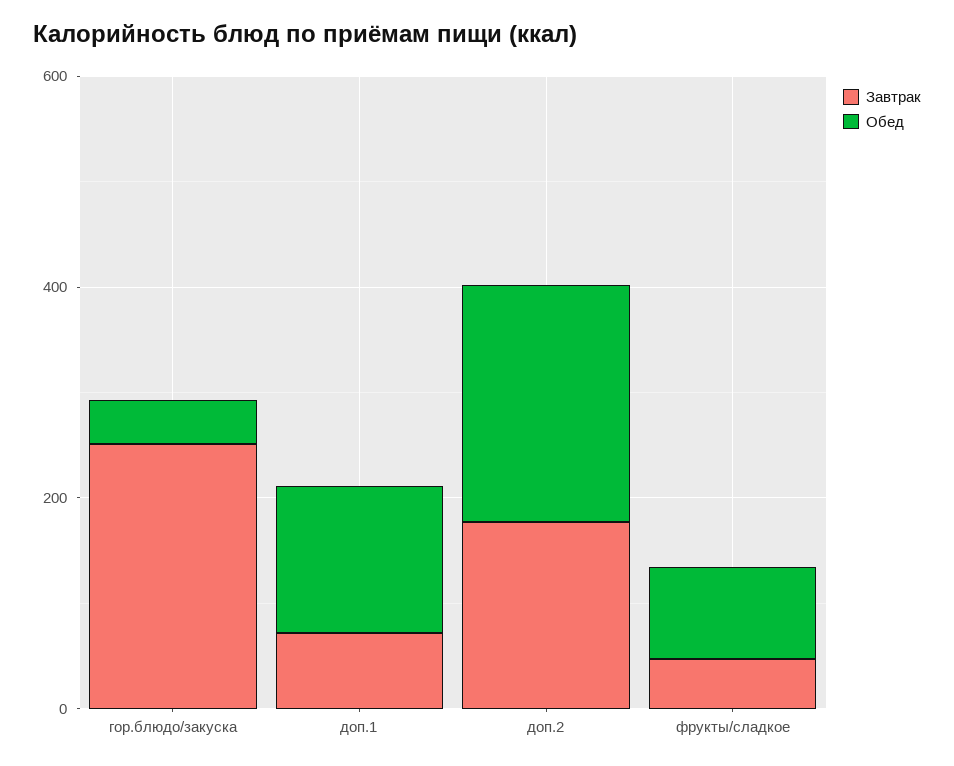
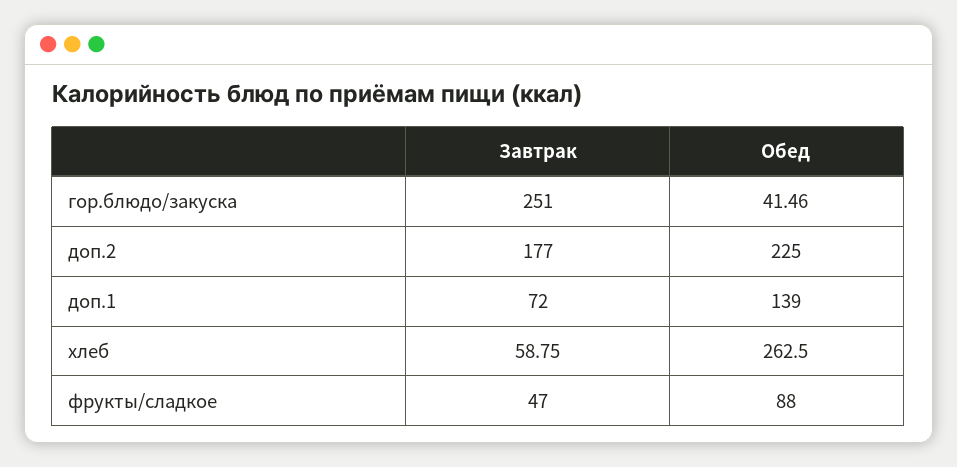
  {
    "Завтрак": {
      "гор.блюдо/закуска": 251,
      "доп.1": 72,
      "доп.2": 177,
-     "фрукты/сладкое": 47
+     "фрукты/сладкое": 47,
+     "хлеб": 58.75
    },
    "Обед": {
      "гор.блюдо/закуска": 41.46,
      "доп.1": 139,
      "доп.2": 225,
-     "фрукты/сладкое": 88
+     "фрукты/сладкое": 88,
+     "хлеб": 262.5
    }
  }

